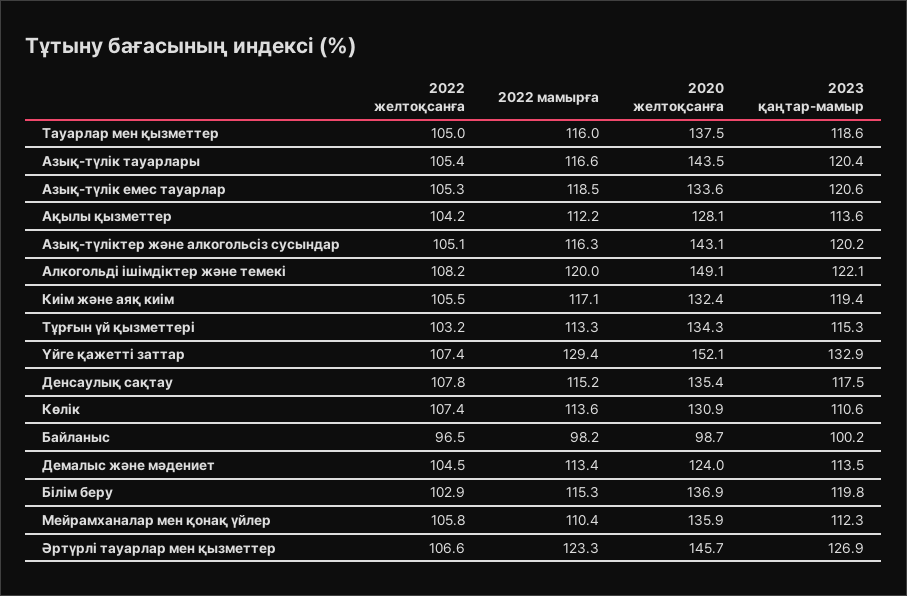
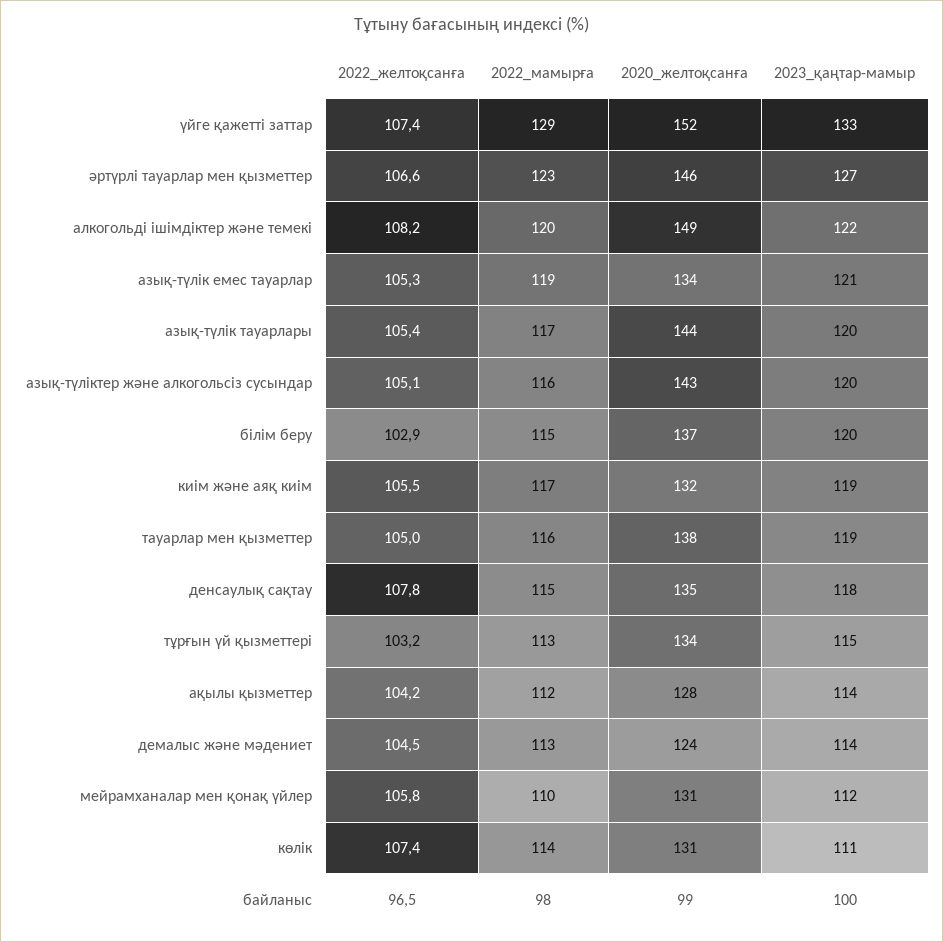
  {
    "2022 желтоқсанға": {
      "Тауарлар мен қызметтер": 105,
      "Азық-түлік тауарлары": 105.4,
      "Азық-түлік емес тауарлар": 105.3,
      "Ақылы қызметтер": 104.2,
      "Азық-түліктер және алкогольсіз сусындар": 105.1,
      "Алкогольді ішімдіктер және темекі": 108.2,
      "Киім және аяқ киім": 105.5,
      "Тұрғын үй қызметтері": 103.2,
      "Үйге қажетті заттар": 107.4,
      "Денсаулық сақтау": 107.8,
      "Көлік": 107.4,
      "Байланыс": 96.5,
      "Демалыс және мәдениет": 104.5,
      "Білім беру": 102.9,
      "Мейрамханалар мен қонақ үйлер": 105.8,
      "Әртүрлі тауарлар мен қызметтер": 106.6
    },
    "2022 мамырға": {
      "Тауарлар мен қызметтер": 116,
      "Азық-түлік тауарлары": 116.6,
      "Азық-түлік емес тауарлар": 118.5,
      "Ақылы қызметтер": 112.2,
      "Азық-түліктер және алкогольсіз сусындар": 116.3,
      "Алкогольді ішімдіктер және темекі": 120,
      "Киім және аяқ киім": 117.1,
      "Тұрғын үй қызметтері": 113.3,
      "Үйге қажетті заттар": 129.4,
      "Денсаулық сақтау": 115.2,
      "Көлік": 113.6,
      "Байланыс": 98.2,
      "Демалыс және мәдениет": 113.4,
      "Білім беру": 115.3,
      "Мейрамханалар мен қонақ үйлер": 110.4,
      "Әртүрлі тауарлар мен қызметтер": 123.3
    },
    "2020 желтоқсанға": {
      "Тауарлар мен қызметтер": 137.5,
      "Азық-түлік тауарлары": 143.5,
      "Азық-түлік емес тауарлар": 133.6,
      "Ақылы қызметтер": 128.1,
      "Азық-түліктер және алкогольсіз сусындар": 143.1,
      "Алкогольді ішімдіктер және темекі": 149.1,
      "Киім және аяқ киім": 132.4,
      "Тұрғын үй қызметтері": 134.3,
      "Үйге қажетті заттар": 152.1,
      "Денсаулық сақтау": 135.4,
      "Көлік": 130.9,
      "Байланыс": 98.7,
      "Демалыс және мәдениет": 124,
      "Білім беру": 136.9,
-     "Мейрамханалар мен қонақ үйлер": 135.9,
+     "Мейрамханалар мен қонақ үйлер": 131,
      "Әртүрлі тауарлар мен қызметтер": 145.7
    },
    "2023 қаңтар-мамыр": {
      "Тауарлар мен қызметтер": 118.6,
      "Азық-түлік тауарлары": 120.4,
      "Азық-түлік емес тауарлар": 120.6,
      "Ақылы қызметтер": 113.6,
      "Азық-түліктер және алкогольсіз сусындар": 120.2,
      "Алкогольді ішімдіктер және темекі": 122.1,
      "Киім және аяқ киім": 119.4,
      "Тұрғын үй қызметтері": 115.3,
      "Үйге қажетті заттар": 132.9,
      "Денсаулық сақтау": 117.5,
      "Көлік": 110.6,
      "Байланыс": 100.2,
      "Демалыс және мәдениет": 113.5,
      "Білім беру": 119.8,
      "Мейрамханалар мен қонақ үйлер": 112.3,
      "Әртүрлі тауарлар мен қызметтер": 126.9
    }
  }

